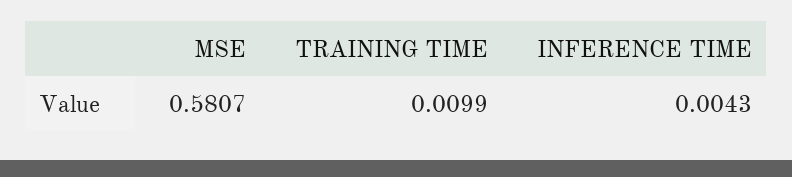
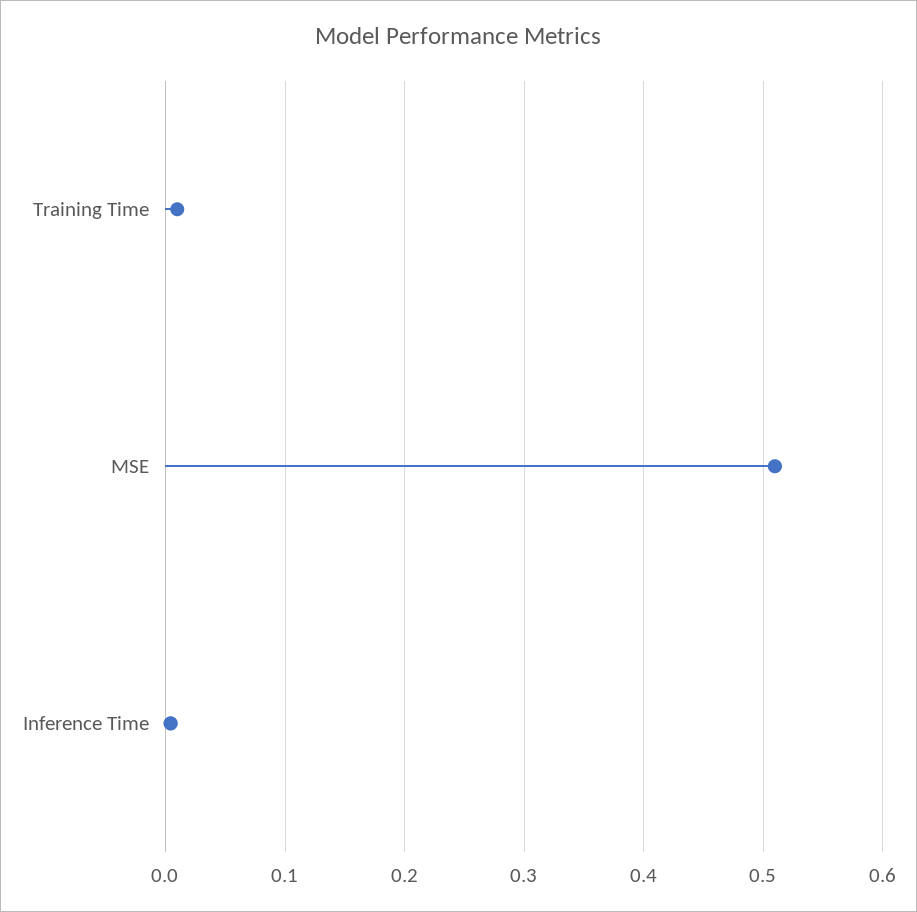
  {
-   "MSE": 0.5807,
+   "MSE": 0.51,
    "TRAINING TIME": 0.0099,
    "INFERENCE TIME": 0.0043
  }

